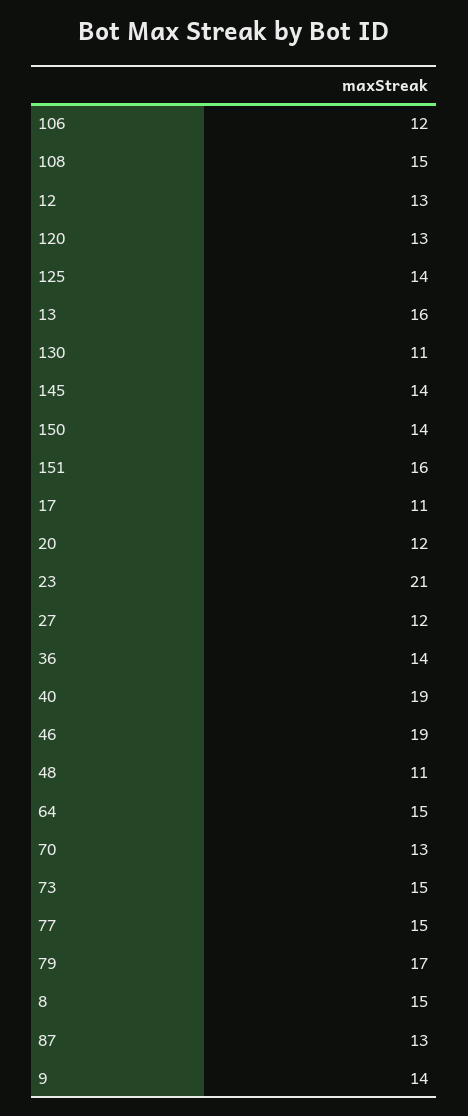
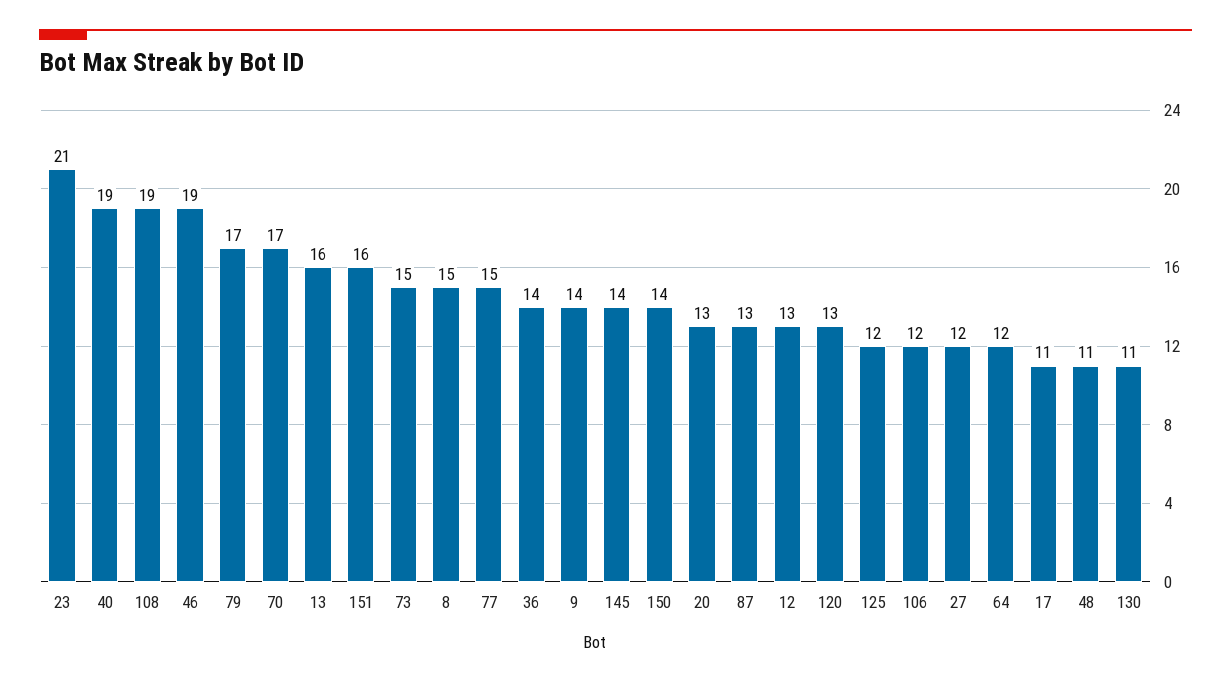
  {
    "106": 12,
-   "108": 15,
+   "108": 19,
    "12": 13,
    "120": 13,
-   "125": 14,
+   "125": 12,
    "13": 16,
    "130": 11,
    "145": 14,
    "150": 14,
    "151": 16,
    "17": 11,
-   "20": 12,
+   "20": 13,
    "23": 21,
    "27": 12,
    "36": 14,
    "40": 19,
    "46": 19,
    "48": 11,
-   "64": 15,
+   "64": 12,
-   "70": 13,
+   "70": 17,
    "73": 15,
    "77": 15,
    "79": 17,
    "8": 15,
    "87": 13,
    "9": 14
  }

